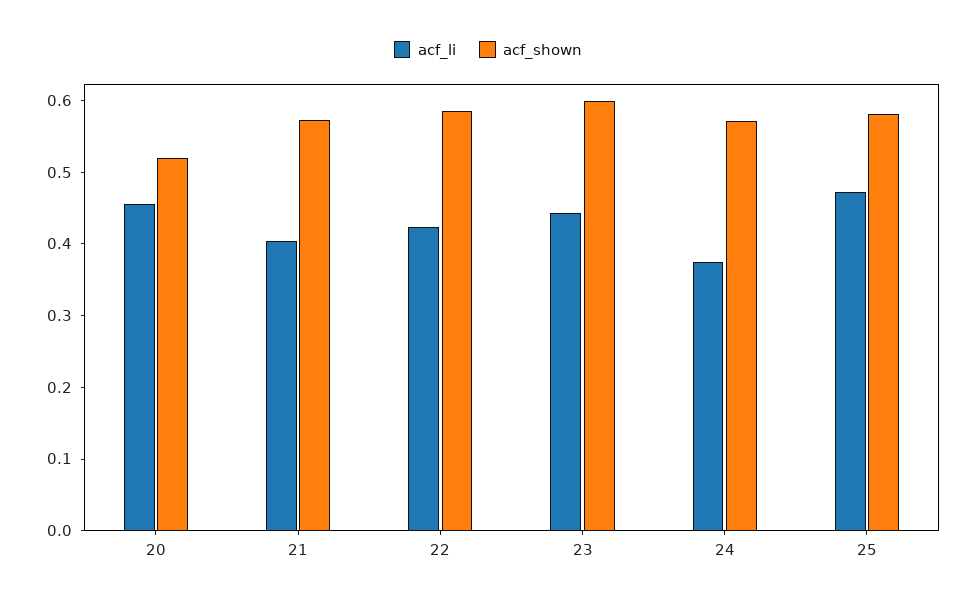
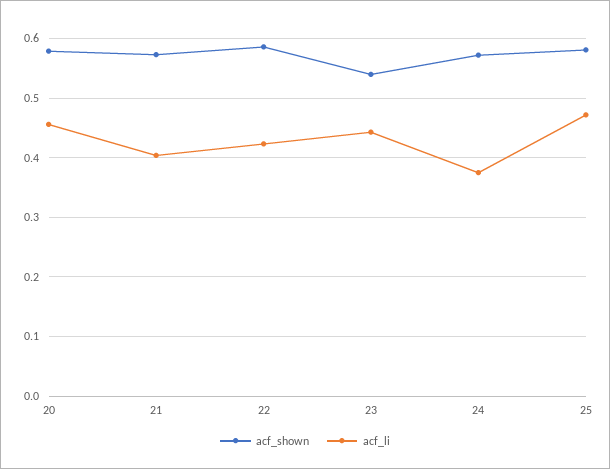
  {
    "acf_li": {
      "20": 0.46,
      "21": 0.4,
      "22": 0.42,
      "23": 0.44,
      "24": 0.38,
      "25": 0.48
    },
    "acf_shown": {
-     "20": 0.52,
+     "20": 0.58,
      "21": 0.58,
      "22": 0.58,
-     "23": 0.6,
+     "23": 0.54,
      "24": 0.58,
      "25": 0.58
    }
  }

